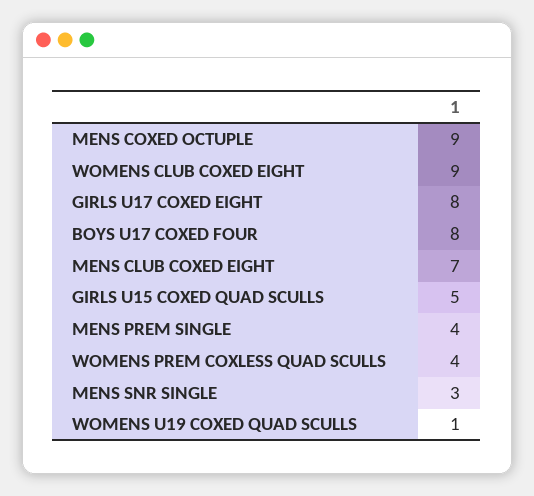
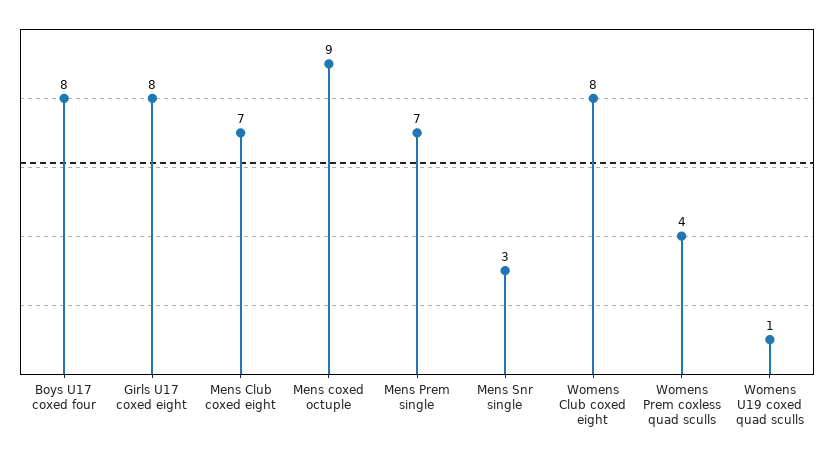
  {
    "MENS COXED OCTUPLE": 9,
-   "WOMENS CLUB COXED EIGHT": 9,
+   "WOMENS CLUB COXED EIGHT": 8,
    "GIRLS U17 COXED EIGHT": 8,
    "BOYS U17 COXED FOUR": 8,
    "MENS CLUB COXED EIGHT": 7,
-   "GIRLS U15 COXED QUAD SCULLS": 5,
-   "MENS PREM SINGLE": 4,
+   "MENS PREM SINGLE": 7,
    "WOMENS PREM COXLESS QUAD SCULLS": 4,
    "MENS SNR SINGLE": 3,
    "WOMENS U19 COXED QUAD SCULLS": 1
  }

